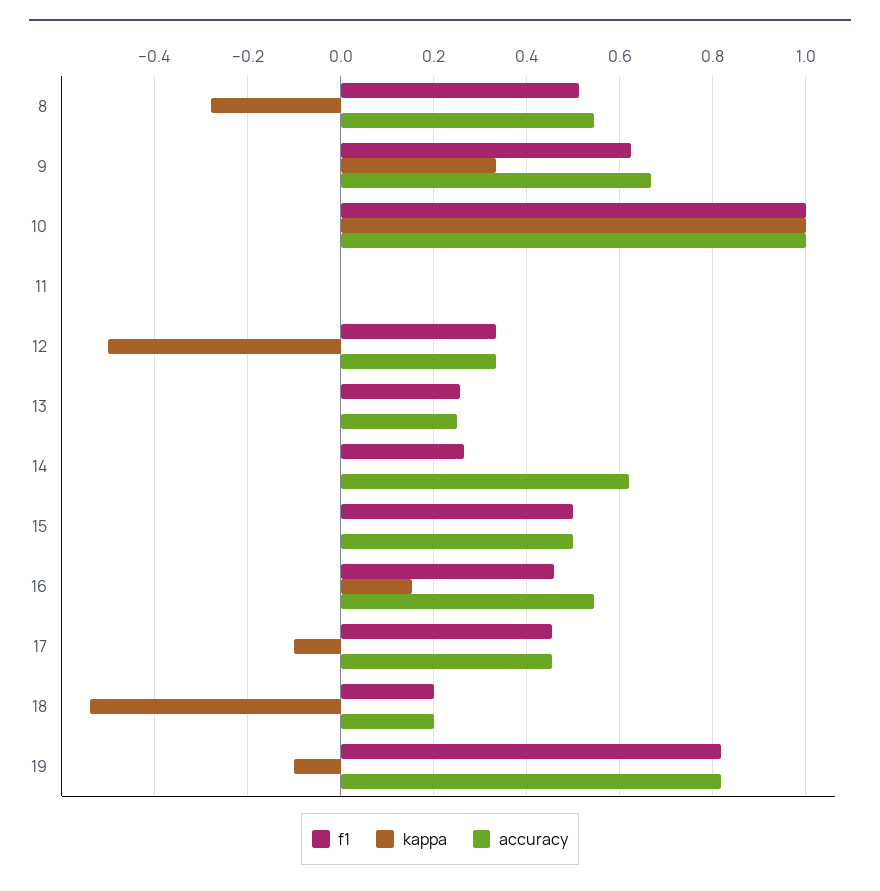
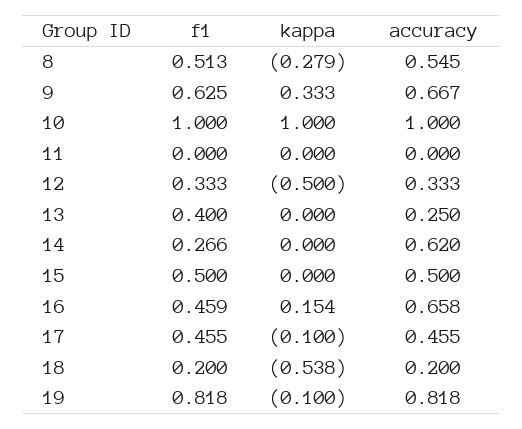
  {
    "f1": {
      "8": 0.513,
      "9": 0.625,
      "10": 1,
      "11": 0,
      "12": 0.333,
-     "13": 0.26,
+     "13": 0.4,
      "14": 0.266,
      "15": 0.5,
      "16": 0.459,
      "17": 0.455,
      "18": 0.2,
      "19": 0.818
    },
    "kappa": {
      "8": -0.279,
      "9": 0.333,
      "10": 1,
      "11": 0,
      "12": -0.5,
      "13": 0,
      "14": 0,
      "15": 0,
      "16": 0.154,
      "17": -0.1,
      "18": -0.538,
      "19": -0.1
    },
    "accuracy": {
      "8": 0.545,
      "9": 0.667,
      "10": 1,
      "11": 0,
      "12": 0.333,
      "13": 0.25,
      "14": 0.62,
      "15": 0.5,
-     "16": 0.54,
+     "16": 0.658,
      "17": 0.455,
      "18": 0.2,
      "19": 0.818
    }
  }

